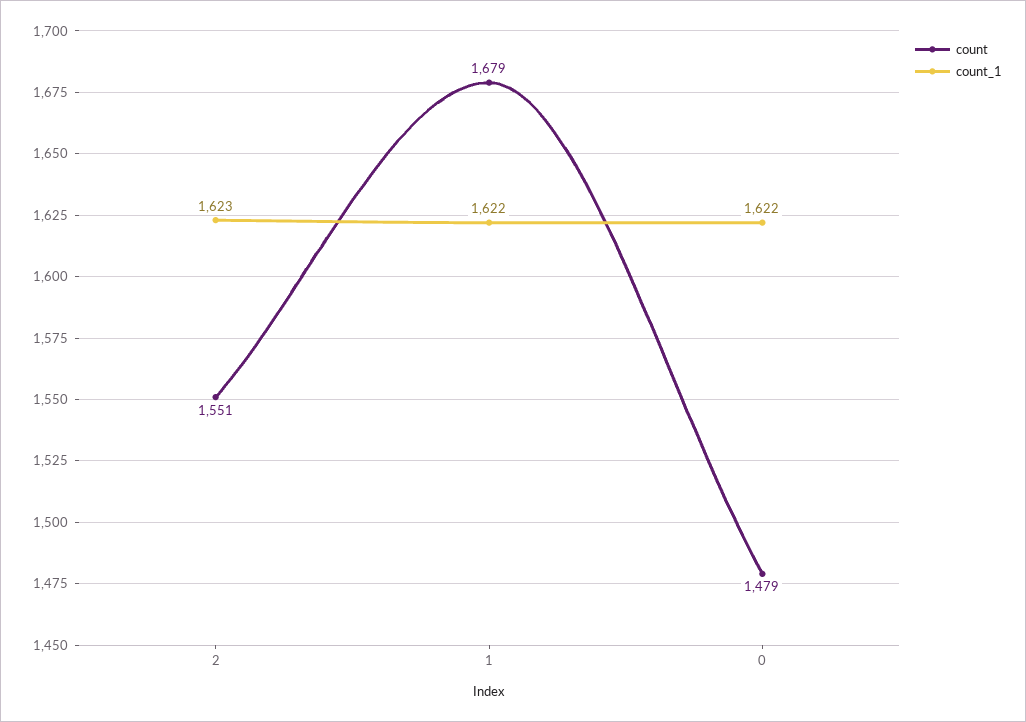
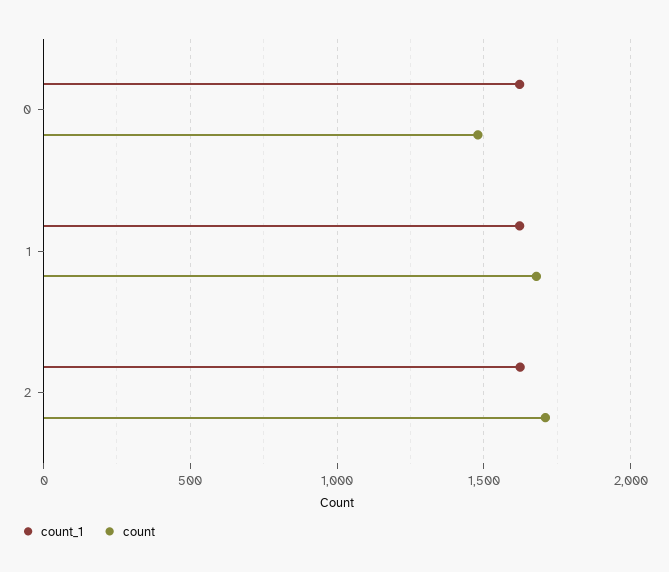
  {
    "count": {
-     "2": 1551,
+     "2": 1700,
      "1": 1679,
      "0": 1479
    },
    "count_1": {
      "2": 1623,
      "1": 1622,
      "0": 1622
    }
  }

